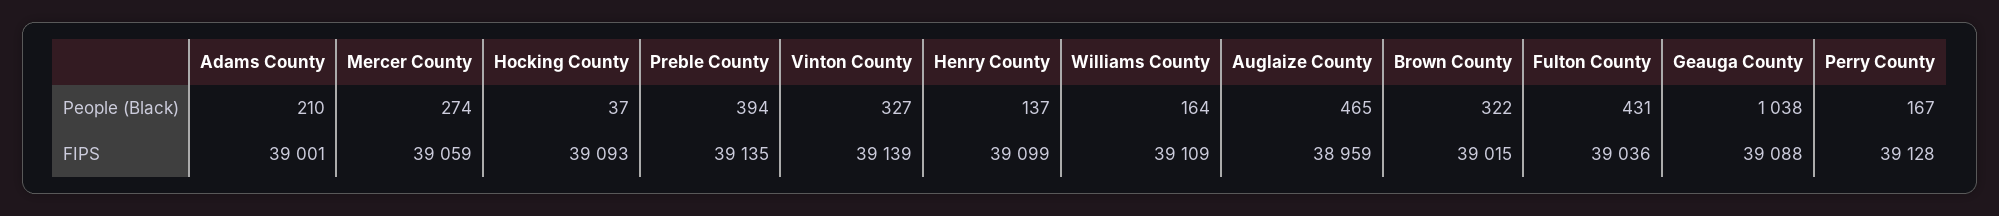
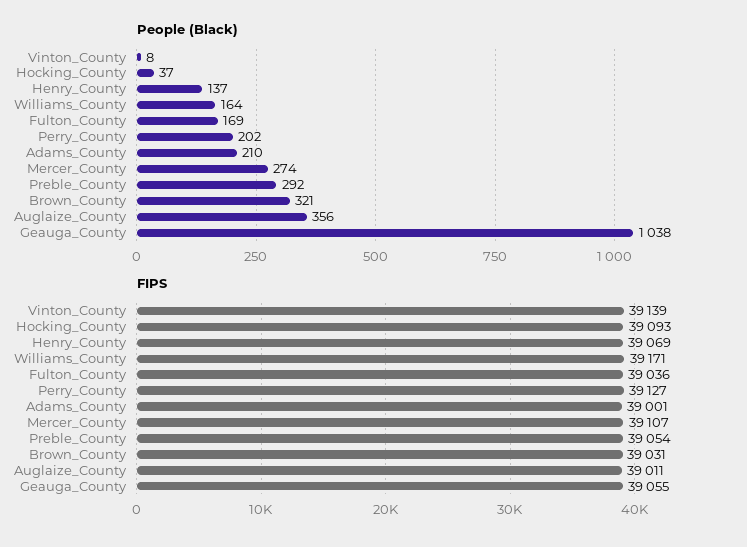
  {
    "People (Black)": {
      "Adams County": 210,
      "Mercer County": 274,
      "Hocking County": 37,
-     "Preble County": 394,
+     "Preble County": 292,
-     "Vinton County": 327,
+     "Vinton County": 8,
      "Henry County": 137,
      "Williams County": 164,
-     "Auglaize County": 465,
+     "Auglaize County": 356,
-     "Brown County": 322,
+     "Brown County": 321,
-     "Fulton County": 431,
+     "Fulton County": 169,
      "Geauga County": 1038,
-     "Perry County": 167
+     "Perry County": 202
    },
    "FIPS": {
      "Adams County": 39001,
-     "Mercer County": 39059,
+     "Mercer County": 39107,
      "Hocking County": 39093,
-     "Preble County": 39135,
+     "Preble County": 39054,
      "Vinton County": 39139,
-     "Henry County": 39099,
+     "Henry County": 39069,
-     "Williams County": 39109,
+     "Williams County": 39171,
-     "Auglaize County": 38959,
+     "Auglaize County": 39011,
-     "Brown County": 39015,
+     "Brown County": 39031,
      "Fulton County": 39036,
-     "Geauga County": 39088,
+     "Geauga County": 39055,
-     "Perry County": 39128
+     "Perry County": 39127
    }
  }

